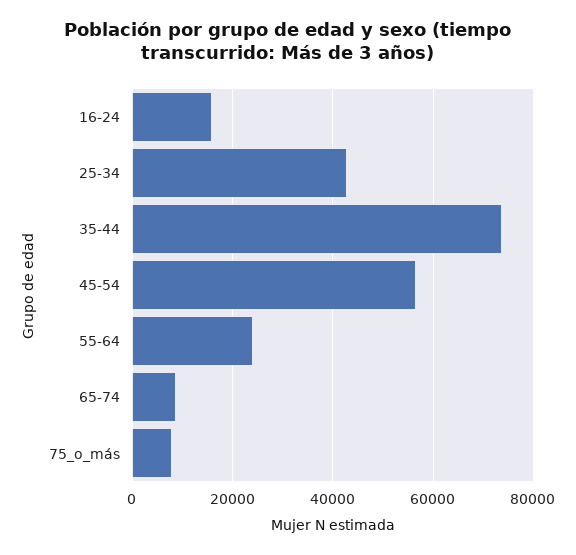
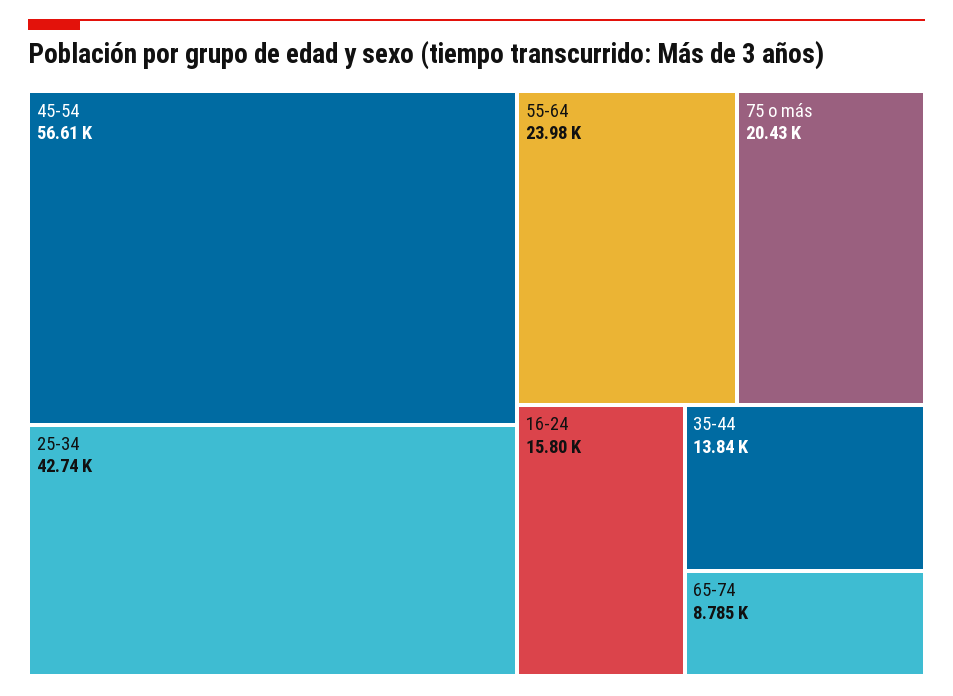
  {
    "16-24": 15800,
    "25-34": 42740,
-   "35-44": 74000,
+   "35-44": 13840,
    "45-54": 56610,
    "55-64": 23980,
    "65-74": 8785,
-   "75_o_más": 8000
+   "75_o_más": 20430
  }

